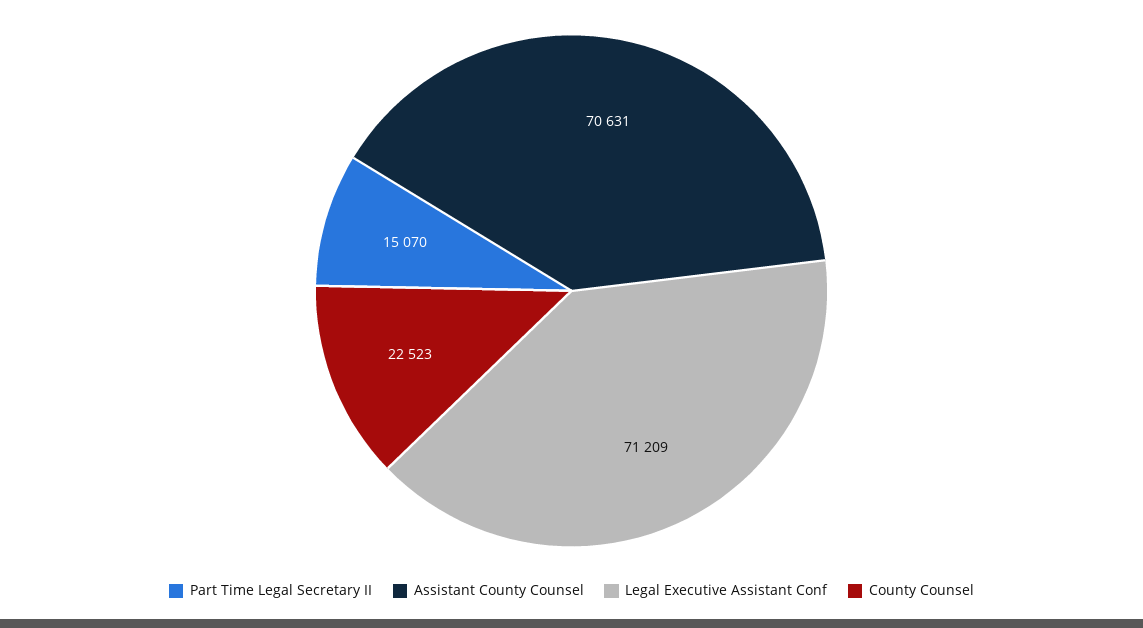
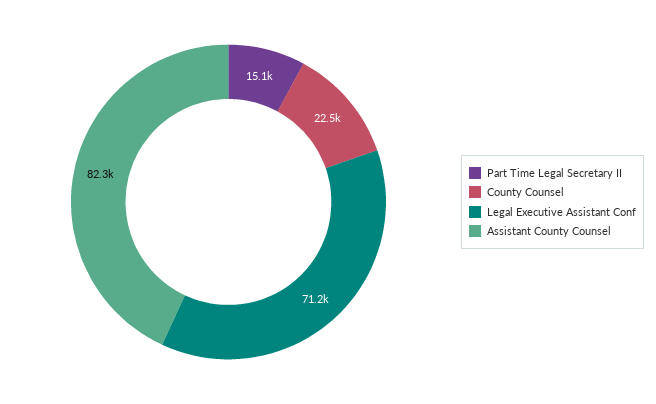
  {
    "Part Time Legal Secretary II": 15070,
-   "Assistant County Counsel": 70631,
+   "Assistant County Counsel": 82300,
    "Legal Executive Assistant Conf": 71209,
    "County Counsel": 22523
  }

